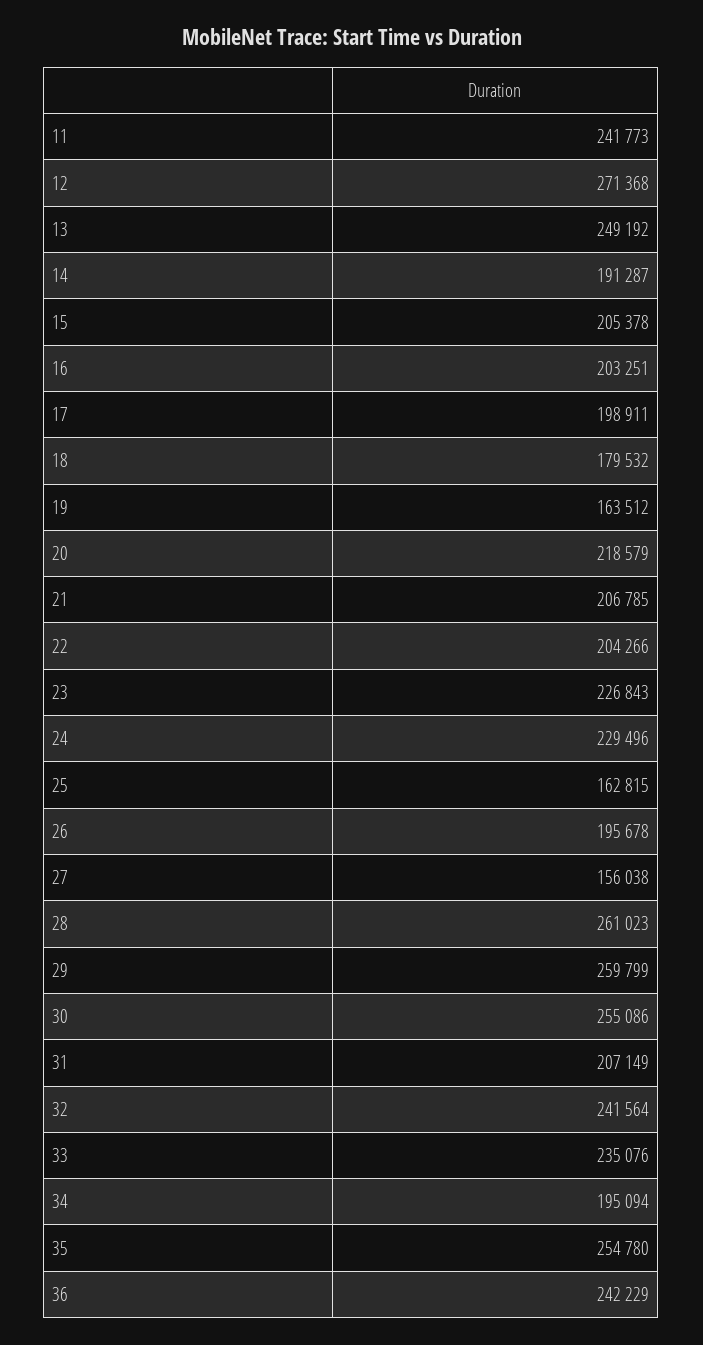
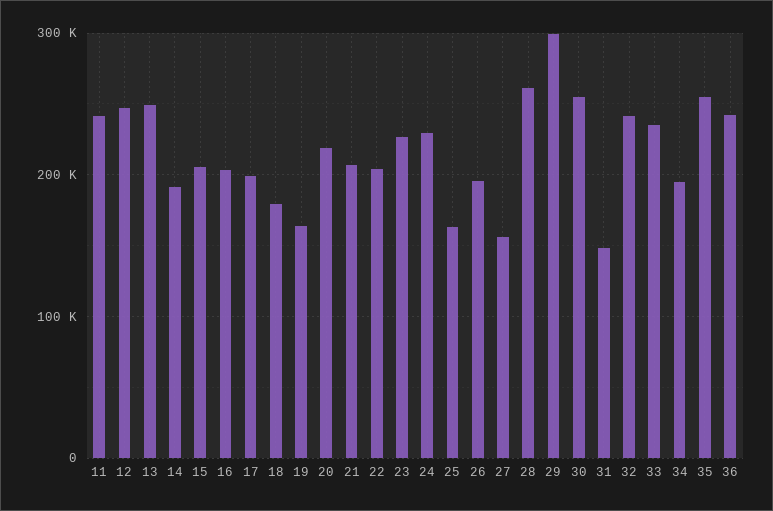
  {
    "11": 241773,
-   "12": 271368,
+   "12": 250000,
    "13": 249192,
    "14": 191287,
    "15": 205378,
    "16": 203251,
    "17": 198911,
    "18": 179532,
    "19": 163512,
    "20": 218579,
    "21": 206785,
    "22": 204266,
    "23": 226843,
    "24": 229496,
    "25": 162815,
    "26": 195678,
    "27": 156038,
    "28": 261023,
-   "29": 259799,
+   "29": 300000,
    "30": 255086,
-   "31": 207149,
+   "31": 150000,
    "32": 241564,
    "33": 235076,
    "34": 195094,
    "35": 254780,
    "36": 242229
  }

